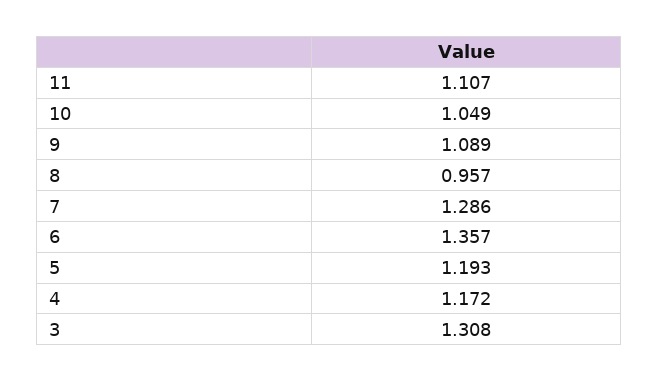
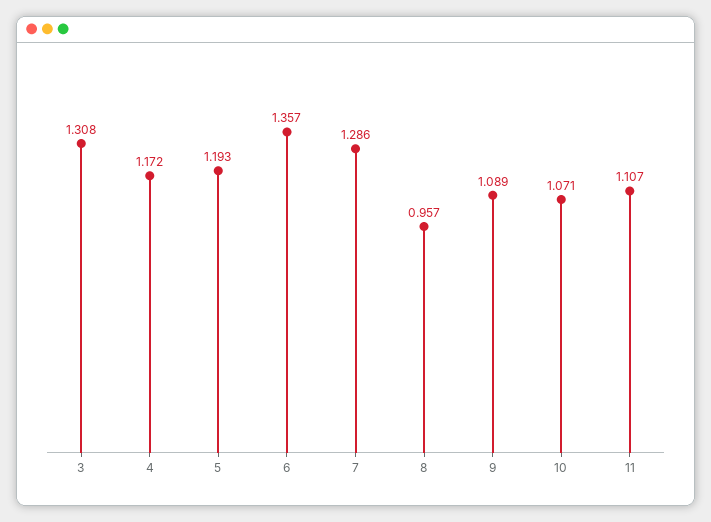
  {
    "11": 1.107,
-   "10": 1.049,
+   "10": 1.071,
    "9": 1.089,
    "8": 0.957,
    "7": 1.286,
    "6": 1.357,
    "5": 1.193,
    "4": 1.172,
    "3": 1.308
  }

